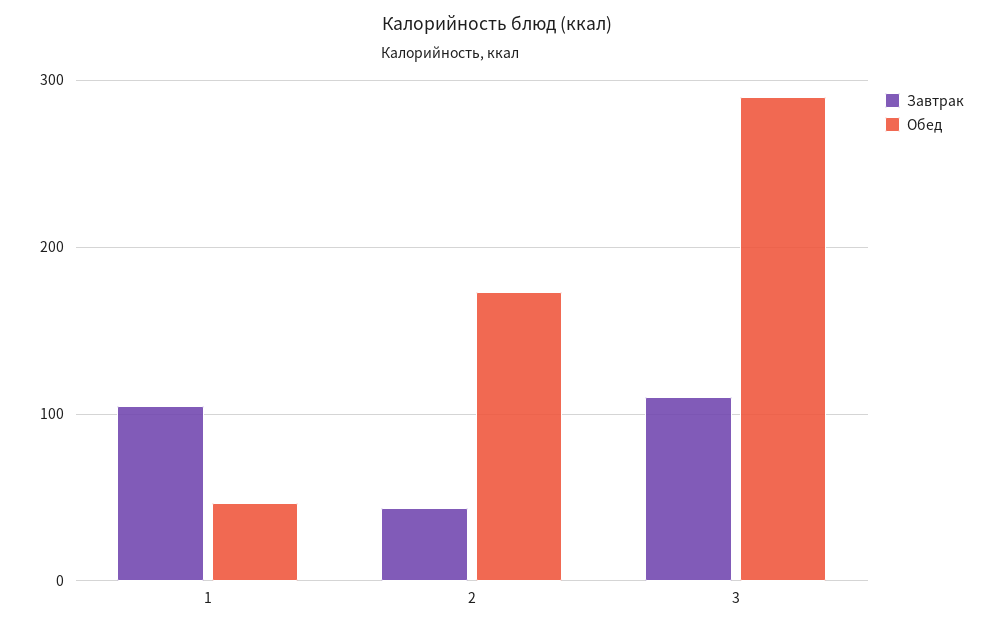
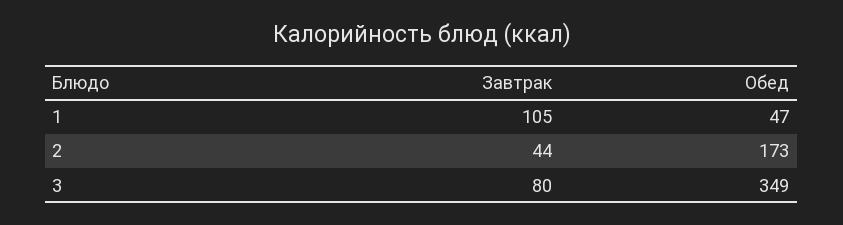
  {
    "Завтрак": {
      "1": 105,
      "2": 44,
-     "3": 110
+     "3": 80
    },
    "Обед": {
      "1": 47,
      "2": 173,
-     "3": 290
+     "3": 349
    }
  }

